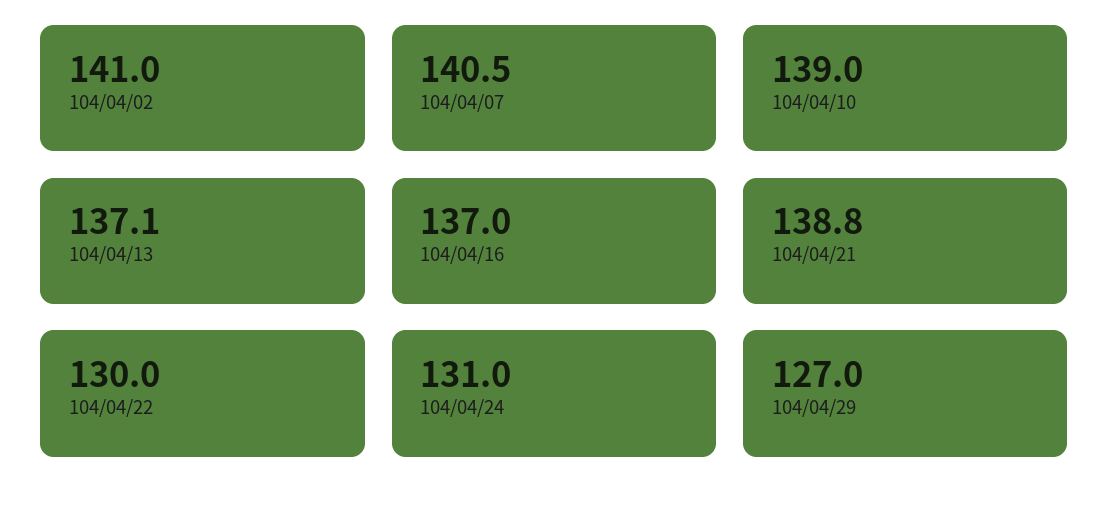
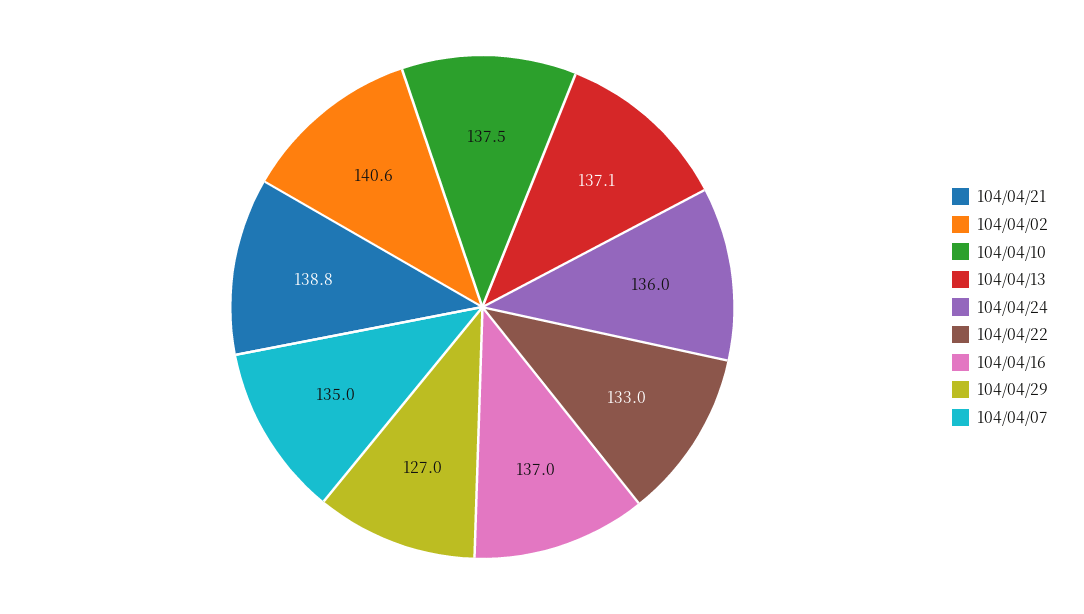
  {
-   "104/04/02": 141,
+   "104/04/02": 140.6,
-   "104/04/07": 140.5,
+   "104/04/07": 135,
-   "104/04/10": 139,
+   "104/04/10": 137.5,
    "104/04/13": 137.1,
    "104/04/16": 137,
    "104/04/21": 138.8,
-   "104/04/22": 130,
+   "104/04/22": 133,
-   "104/04/24": 131,
+   "104/04/24": 136,
    "104/04/29": 127
  }

